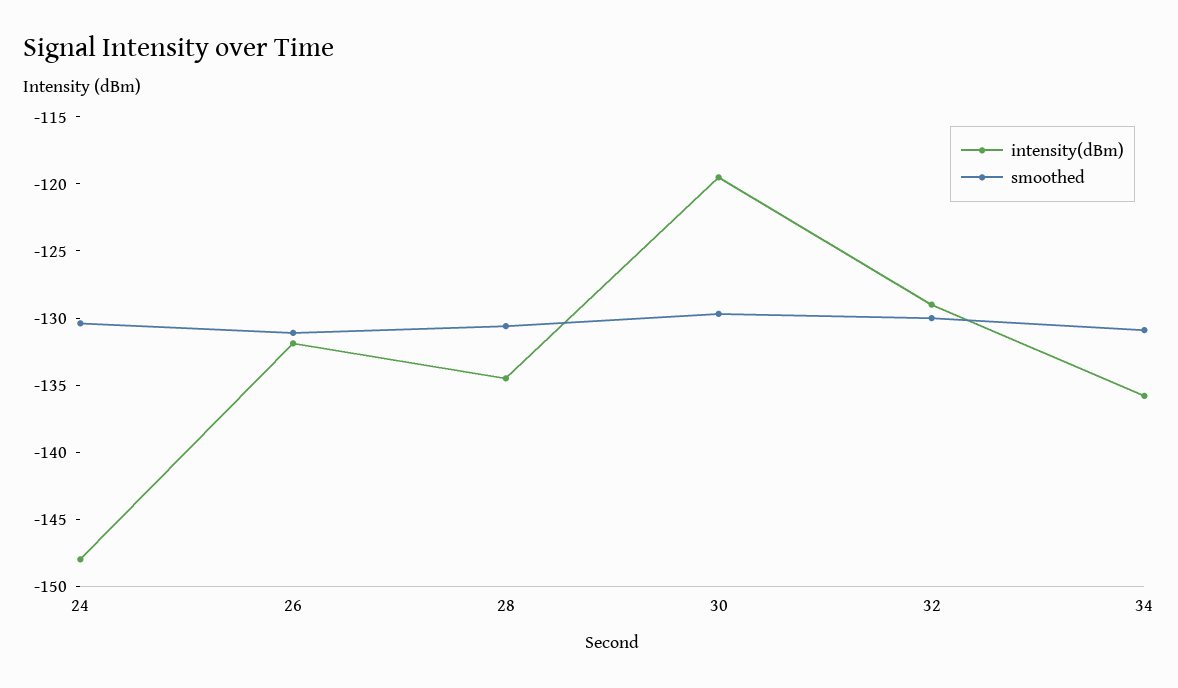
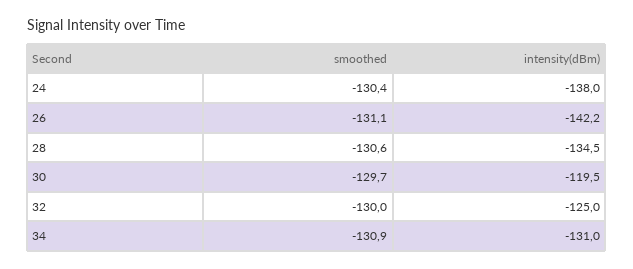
  {
    "intensity(dBm)": {
-     "24": -148,
+     "24": -138,
-     "26": -132,
+     "26": -142.2,
      "28": -134.5,
      "30": -119.5,
-     "32": -129,
+     "32": -125,
-     "34": -136
+     "34": -131
    },
    "smoothed": {
      "24": -130.4,
      "26": -131.1,
      "28": -130.6,
      "30": -129.7,
      "32": -130,
      "34": -130.9
    }
  }

